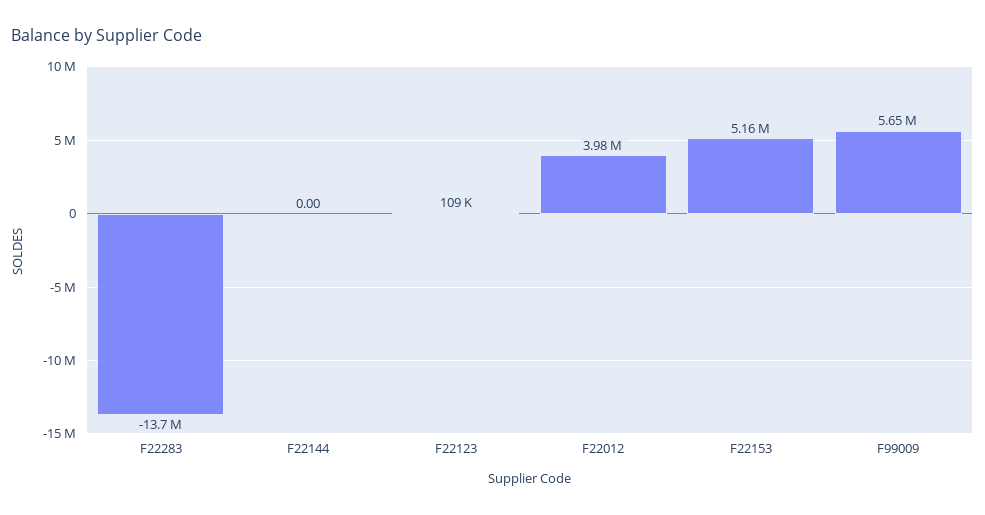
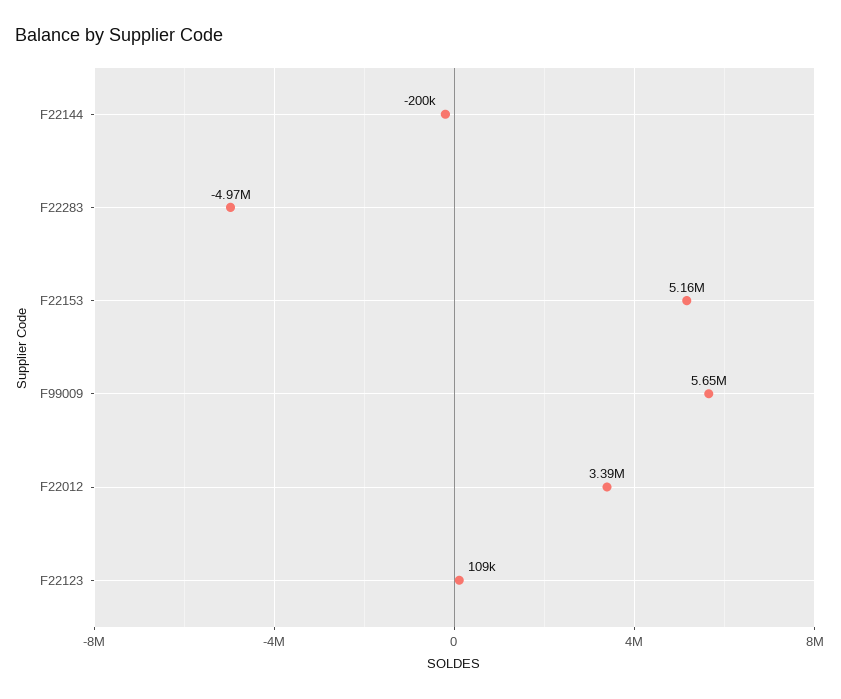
  {
-   "F22283": -13700000,
+   "F22283": -4970000,
-   "F22144": 0,
+   "F22144": -200000,
    "F22123": 109000,
-   "F22012": 3980000,
+   "F22012": 3390000,
    "F22153": 5160000,
    "F99009": 5650000
  }

